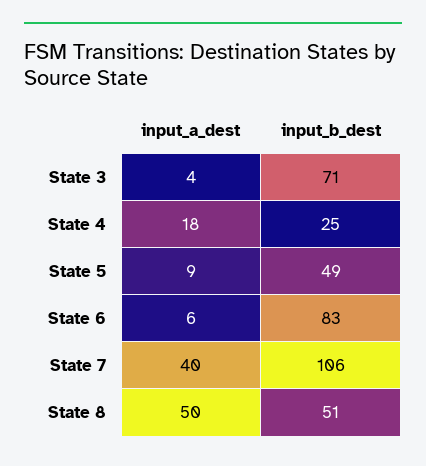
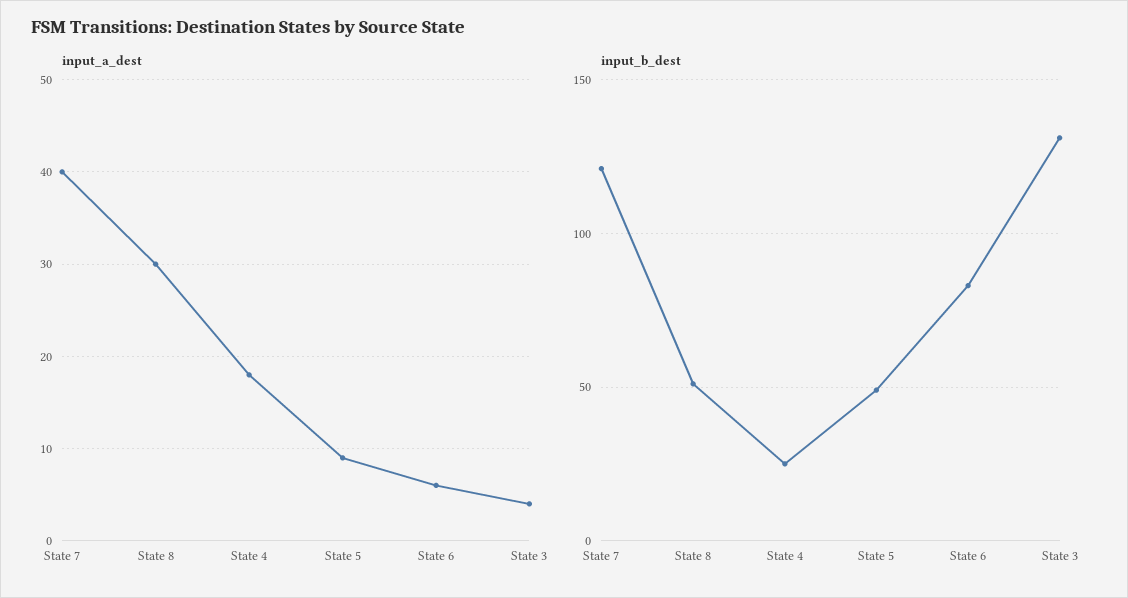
  {
    "input_a_dest": {
      "State 3": 4,
      "State 4": 18,
      "State 5": 9,
      "State 6": 6,
      "State 7": 40,
-     "State 8": 50
+     "State 8": 30
    },
    "input_b_dest": {
-     "State 3": 71,
+     "State 3": 130,
      "State 4": 25,
      "State 5": 49,
      "State 6": 83,
-     "State 7": 106,
+     "State 7": 120,
      "State 8": 51
    }
  }

